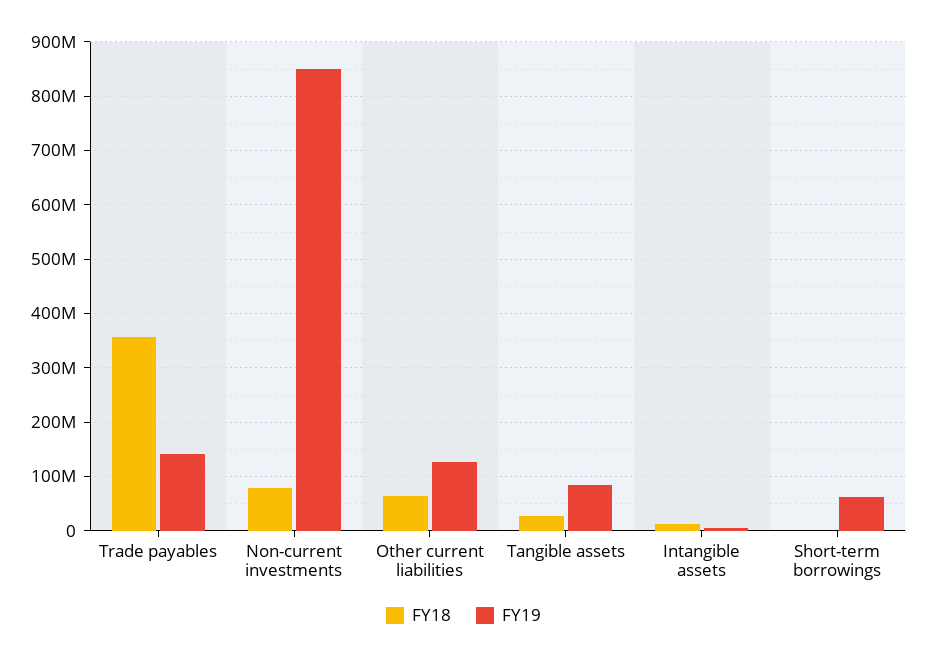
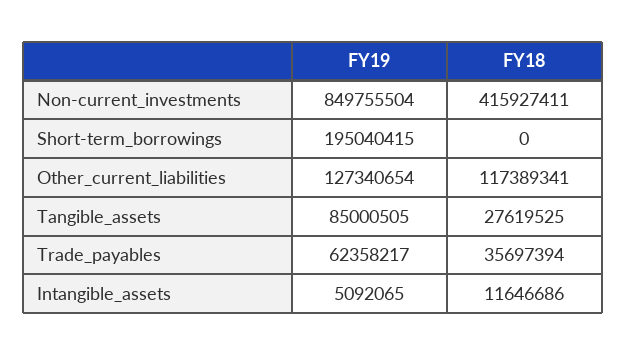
  {
    "FY18": {
-     "Trade payables": 360000000,
+     "Trade payables": 35697394,
-     "Non-current investments": 80000000,
+     "Non-current investments": 415927411,
-     "Other current liabilities": 60000000,
+     "Other current liabilities": 117389341,
      "Tangible assets": 27619525,
      "Intangible assets": 11646686,
      "Short-term borrowings": 0
    },
    "FY19": {
-     "Trade payables": 140000000,
+     "Trade payables": 62358217,
      "Non-current investments": 849755504,
      "Other current liabilities": 127340654,
      "Tangible assets": 85000505,
      "Intangible assets": 5092065,
-     "Short-term borrowings": 60000000
+     "Short-term borrowings": 195040415
    }
  }

